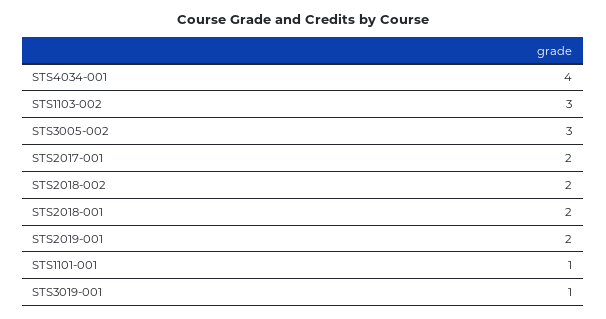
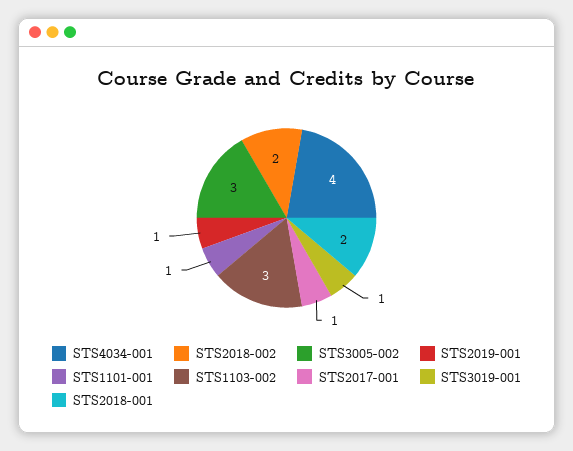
  {
    "STS4034-001": 4,
    "STS1103-002": 3,
    "STS3005-002": 3,
-   "STS2017-001": 2,
+   "STS2017-001": 1,
    "STS2018-002": 2,
    "STS2018-001": 2,
-   "STS2019-001": 2,
+   "STS2019-001": 1,
    "STS1101-001": 1,
    "STS3019-001": 1
  }

